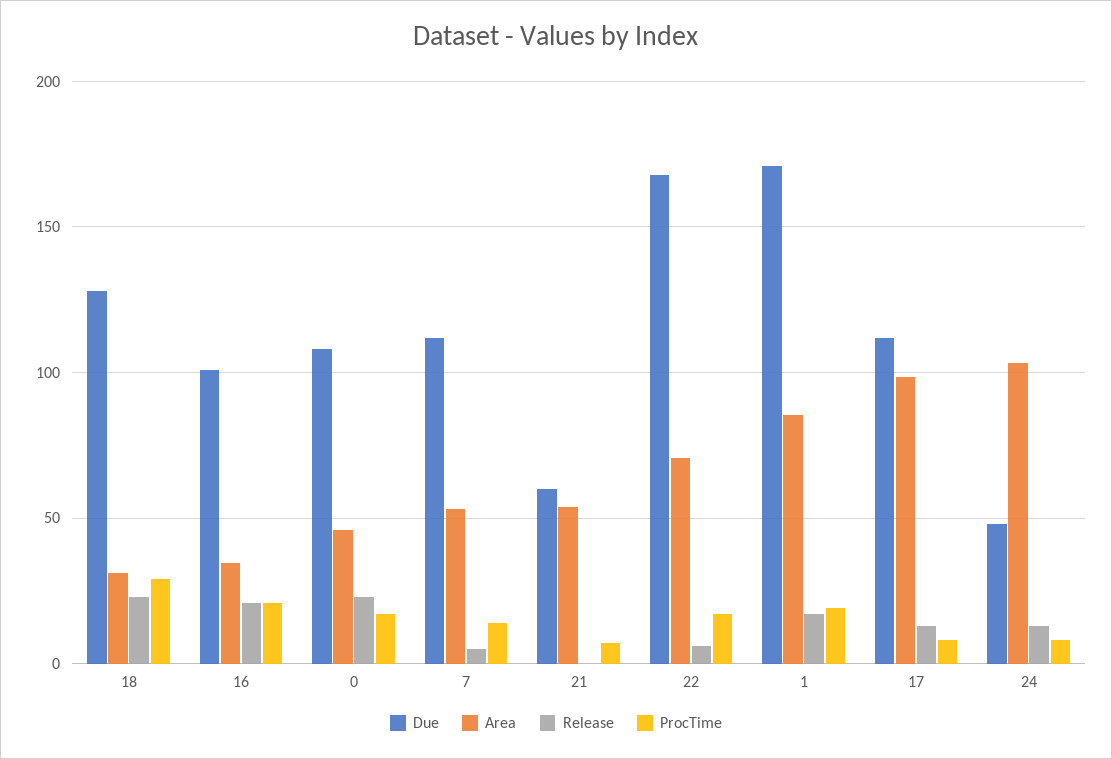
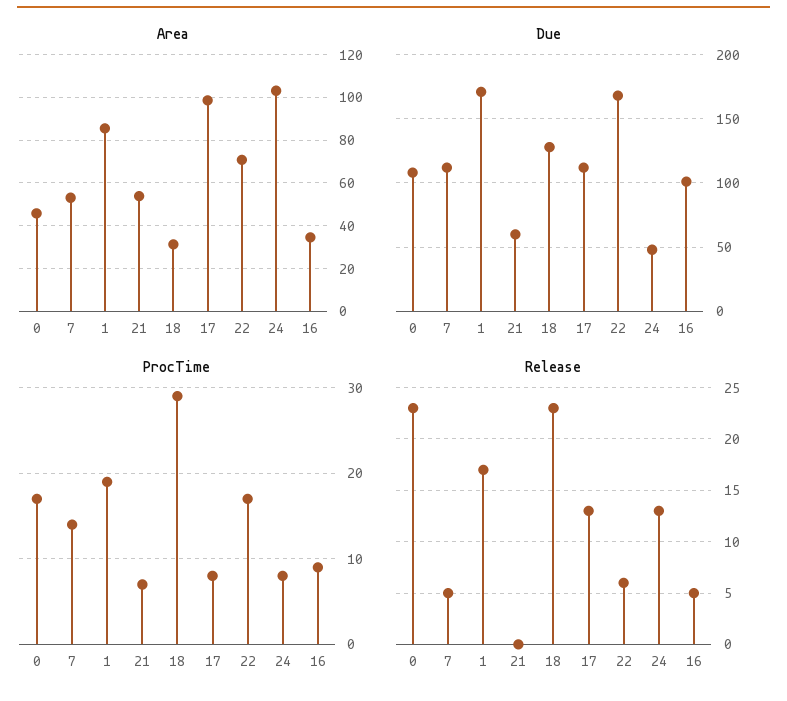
  {
    "Due": {
      "18": 130,
      "16": 100,
      "0": 110,
      "7": 110,
      "21": 60,
      "22": 170,
      "1": 170,
      "17": 110,
      "24": 50
    },
    "Area": {
      "18": 30,
      "16": 35,
      "0": 45,
      "7": 55,
      "21": 55,
      "22": 70,
      "1": 85,
      "17": 100,
      "24": 105
    },
    "Release": {
      "18": 23,
-     "16": 20,
+     "16": 5,
      "0": 23,
      "7": 5,
      "21": 0,
      "22": 6,
      "1": 17,
      "17": 13,
      "24": 13
    },
    "ProcTime": {
      "18": 29,
-     "16": 20,
+     "16": 9,
      "0": 17,
      "7": 14,
      "21": 7,
      "22": 17,
      "1": 19,
      "17": 8,
      "24": 8
    }
  }

